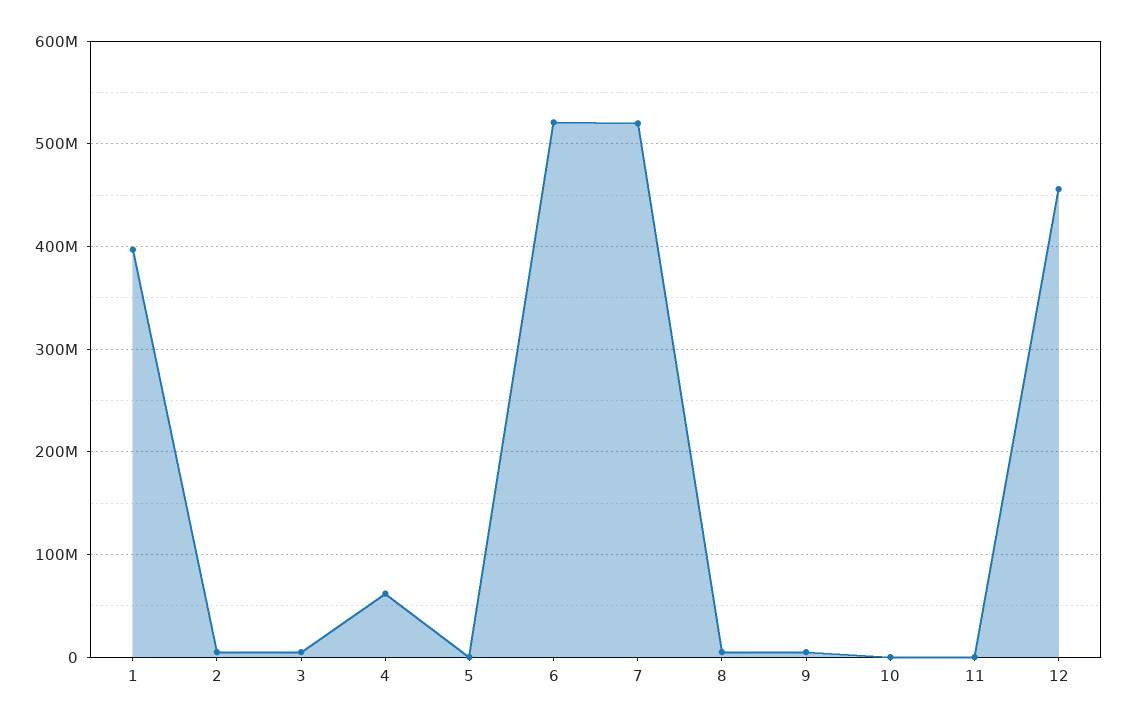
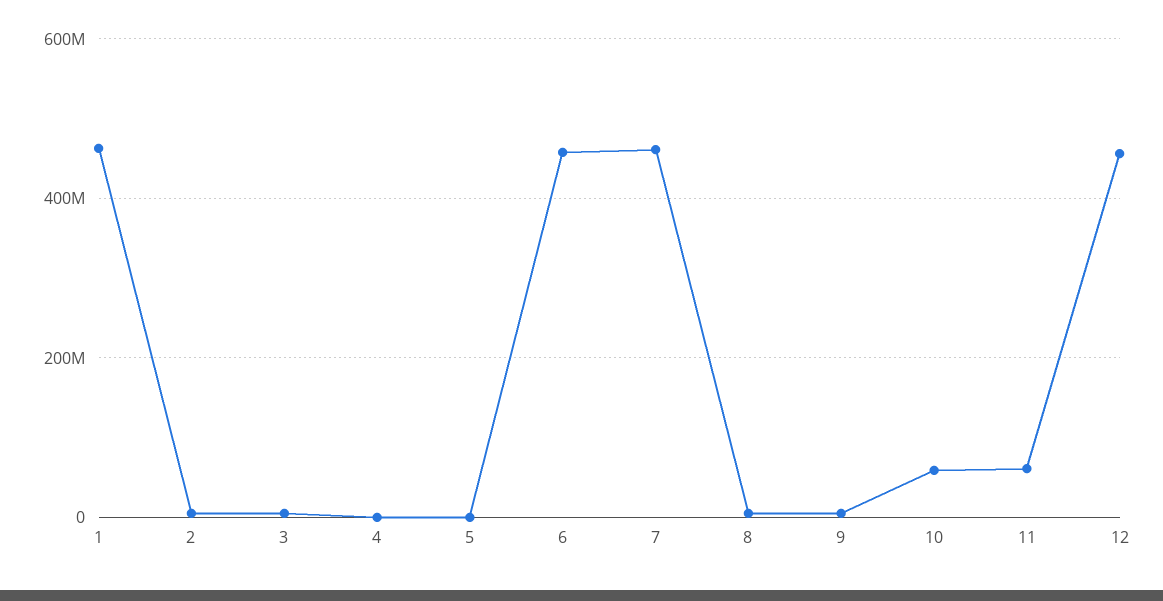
  {
-   "1": 400000000,
+   "1": 460000000,
    "2": 10000000,
    "3": 10000000,
-   "4": 60000000,
+   "4": 0,
    "5": 0,
-   "6": 520000000,
+   "6": 460000000,
-   "7": 520000000,
+   "7": 460000000,
    "8": 10000000,
    "9": 10000000,
-   "10": 0,
+   "10": 60000000,
-   "11": 0,
+   "11": 60000000,
    "12": 460000000
  }

